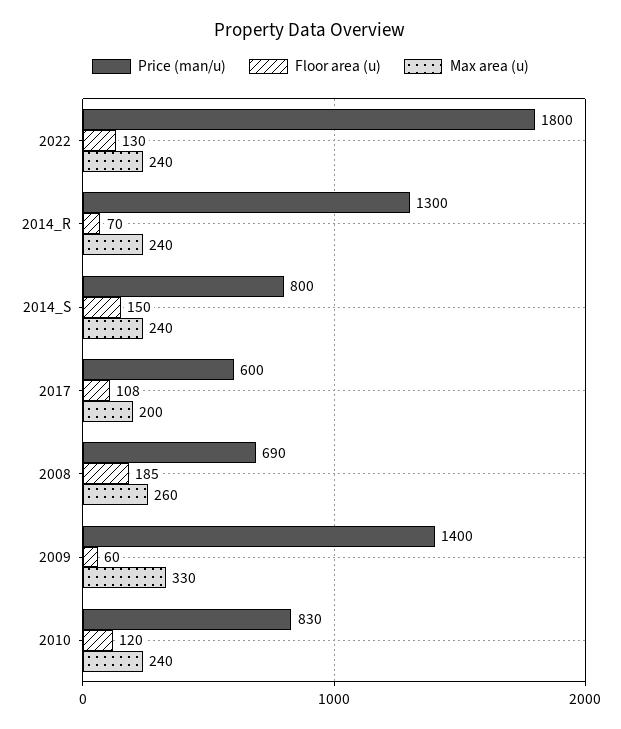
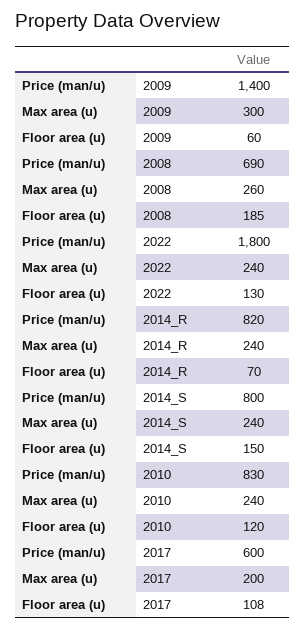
  {
    "Price (man/u)": {
      "2022": 1800,
-     "2014_R": 1300,
+     "2014_R": 820,
      "2014_S": 800,
      "2017": 600,
      "2008": 690,
      "2009": 1400,
      "2010": 830
    },
    "Floor area (u)": {
      "2022": 130,
      "2014_R": 70,
      "2014_S": 150,
      "2017": 108,
      "2008": 185,
      "2009": 60,
      "2010": 120
    },
    "Max area (u)": {
      "2022": 240,
      "2014_R": 240,
      "2014_S": 240,
      "2017": 200,
      "2008": 260,
-     "2009": 330,
+     "2009": 300,
      "2010": 240
    }
  }

